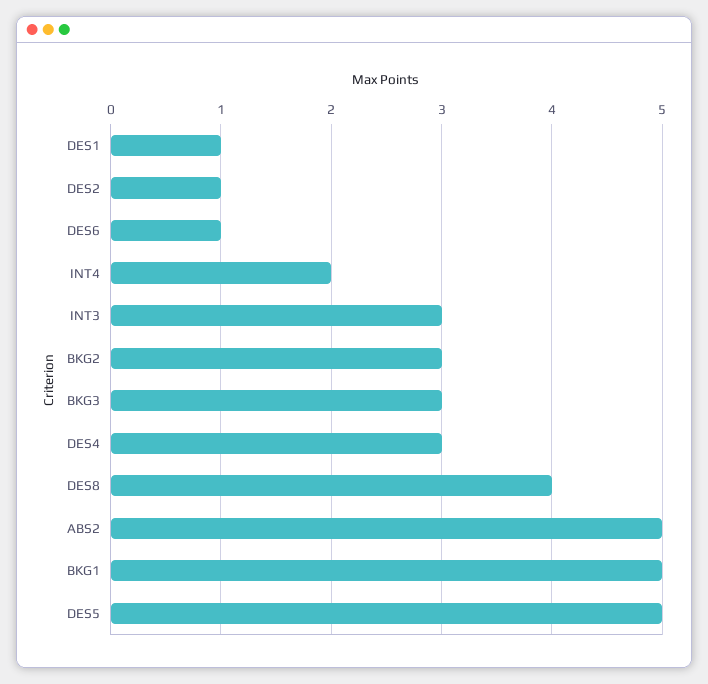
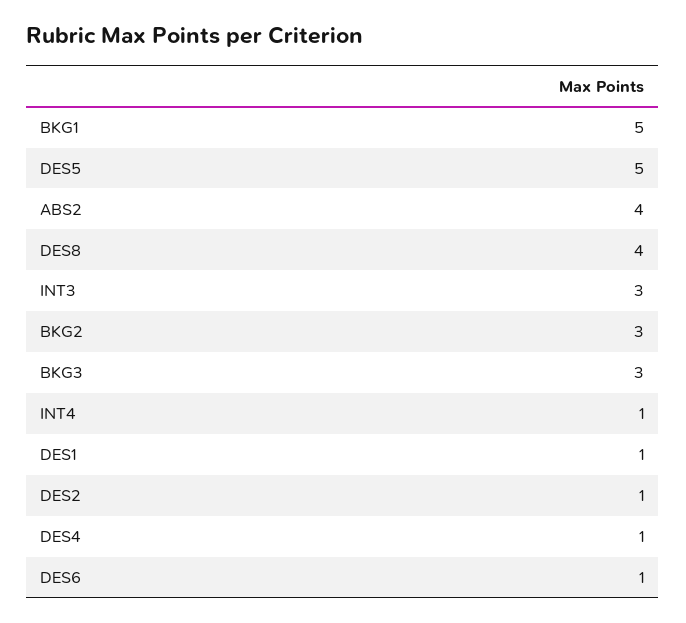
  {
    "DES1": 1,
    "DES2": 1,
    "DES6": 1,
-   "INT4": 2,
+   "INT4": 1,
    "INT3": 3,
    "BKG2": 3,
    "BKG3": 3,
-   "DES4": 3,
+   "DES4": 1,
    "DES8": 4,
-   "ABS2": 5,
+   "ABS2": 4,
    "BKG1": 5,
    "DES5": 5
  }

